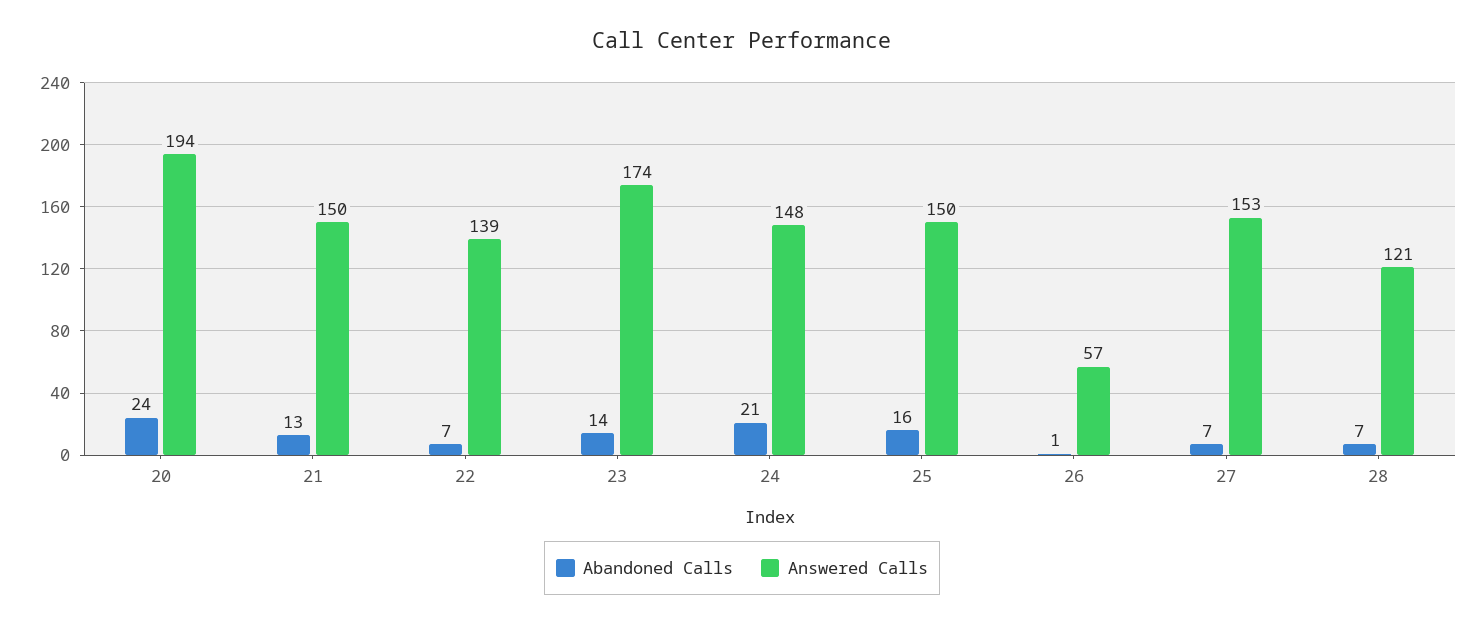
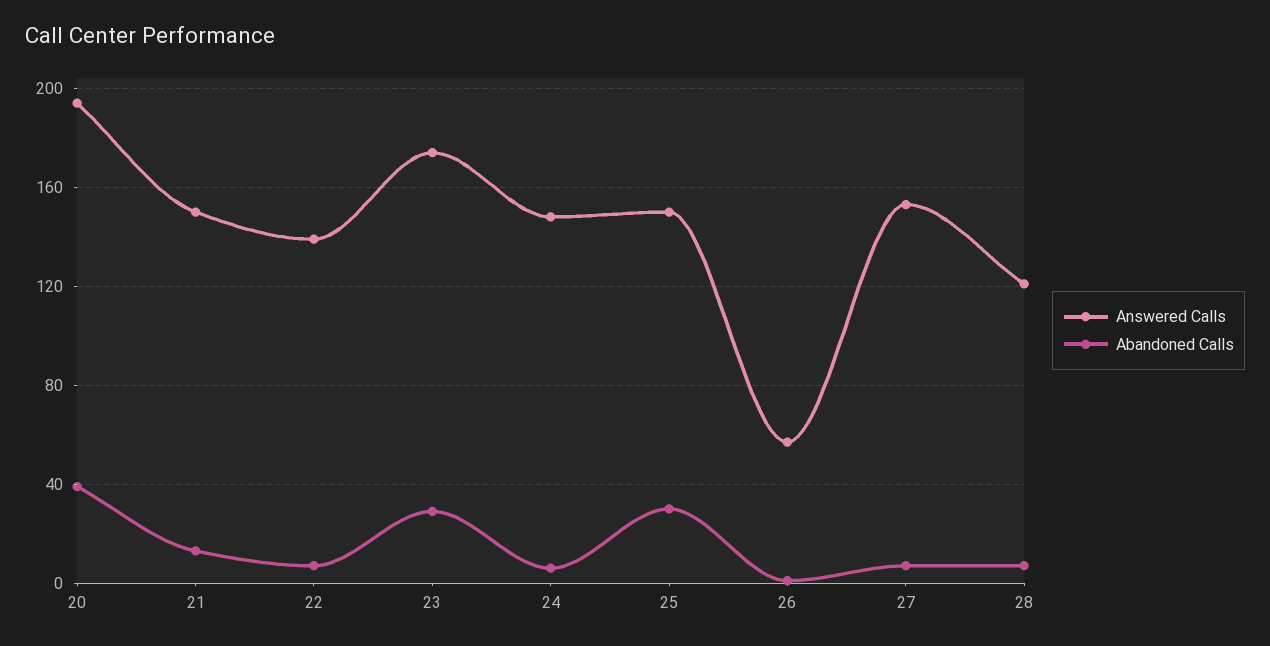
  {
    "Abandoned Calls": {
-     "20": 24,
+     "20": 40,
      "21": 13,
      "22": 7,
-     "23": 14,
+     "23": 30,
-     "24": 21,
+     "24": 5,
-     "25": 16,
+     "25": 30,
      "26": 1,
      "27": 7,
      "28": 7
    },
    "Answered Calls": {
      "20": 194,
      "21": 150,
      "22": 139,
      "23": 174,
      "24": 148,
      "25": 150,
      "26": 57,
      "27": 153,
      "28": 121
    }
  }

